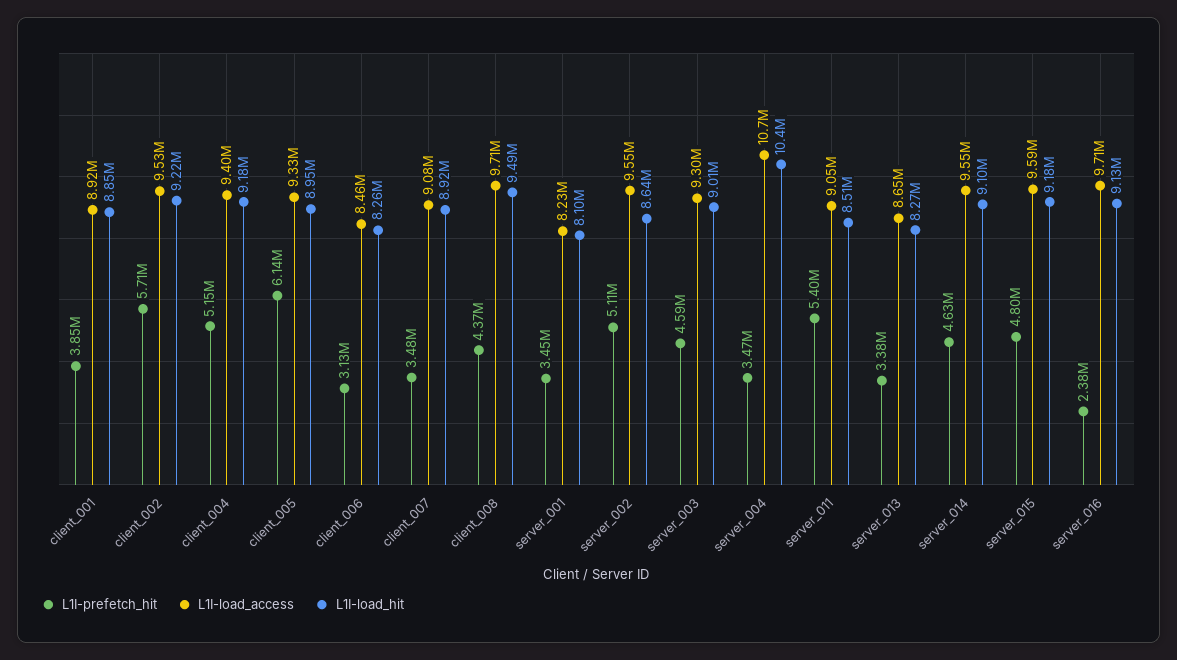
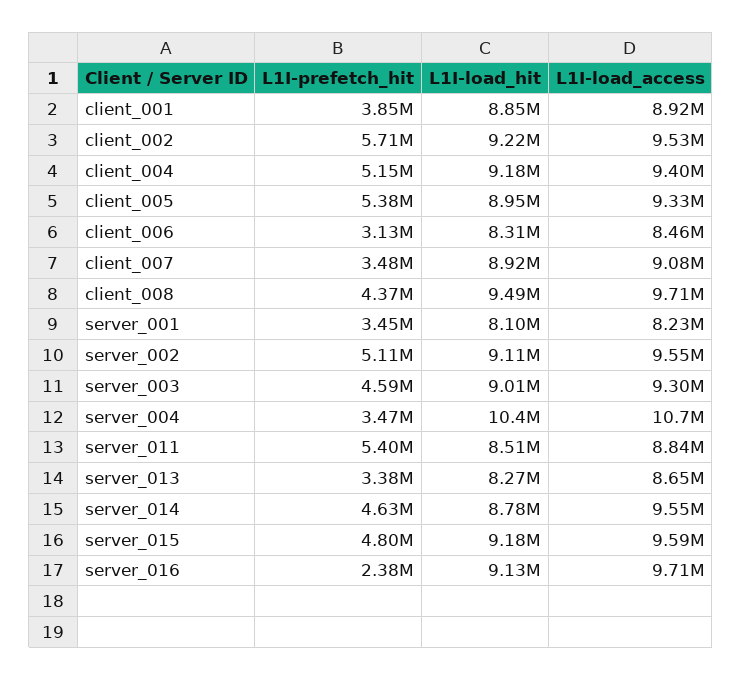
  {
    "L1I-prefetch_hit": {
      "client_001": 3850000,
      "client_002": 5710000,
      "client_004": 5150000,
-     "client_005": 6140000,
+     "client_005": 5380000,
      "client_006": 3130000,
      "client_007": 3480000,
      "client_008": 4370000,
      "server_001": 3450000,
      "server_002": 5110000,
      "server_003": 4590000,
      "server_004": 3470000,
      "server_011": 5400000,
      "server_013": 3380000,
      "server_014": 4630000,
      "server_015": 4800000,
      "server_016": 2380000
    },
    "L1I-load_access": {
      "client_001": 8920000,
      "client_002": 9530000,
      "client_004": 9400000,
      "client_005": 9330000,
      "client_006": 8460000,
      "client_007": 9080000,
      "client_008": 9710000,
      "server_001": 8230000,
      "server_002": 9550000,
      "server_003": 9300000,
      "server_004": 10700000,
-     "server_011": 9050000,
+     "server_011": 8840000,
      "server_013": 8650000,
      "server_014": 9550000,
      "server_015": 9590000,
      "server_016": 9710000
    },
    "L1I-load_hit": {
      "client_001": 8850000,
      "client_002": 9220000,
      "client_004": 9180000,
      "client_005": 8950000,
-     "client_006": 8260000,
+     "client_006": 8310000,
      "client_007": 8920000,
      "client_008": 9490000,
      "server_001": 8100000,
-     "server_002": 8640000,
+     "server_002": 9110000,
      "server_003": 9010000,
      "server_004": 10400000,
      "server_011": 8510000,
      "server_013": 8270000,
-     "server_014": 9100000,
+     "server_014": 8780000,
      "server_015": 9180000,
      "server_016": 9130000
    }
  }

